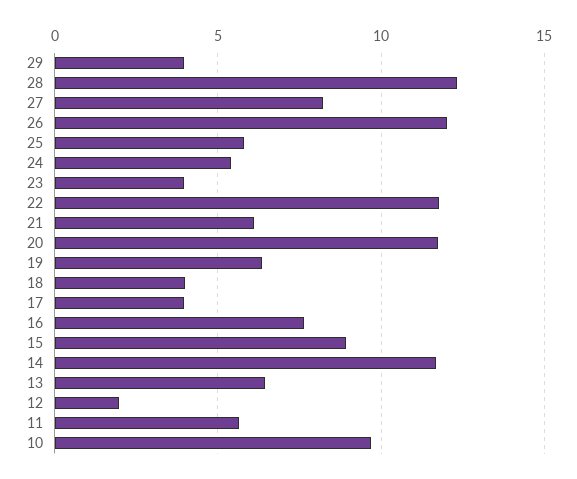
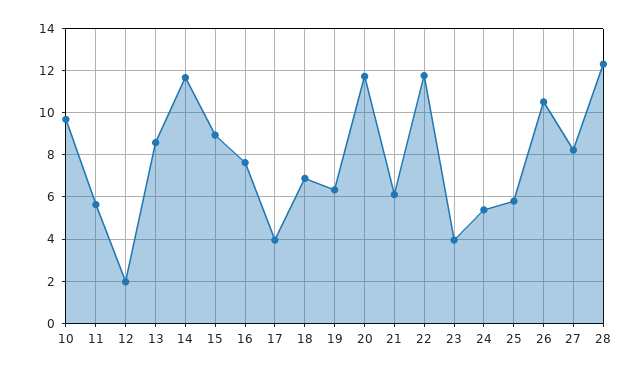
  {
-   "29": 4,
    "28": 12.5,
    "27": 8,
-   "26": 12,
+   "26": 10.5,
    "25": 6,
    "24": 5.5,
    "23": 4,
    "22": 12,
    "21": 6,
    "20": 11.5,
    "19": 6.5,
-   "18": 4,
+   "18": 7,
    "17": 4,
    "16": 7.5,
    "15": 9,
    "14": 11.5,
-   "13": 6.5,
+   "13": 8.5,
    "12": 2,
    "11": 5.5,
    "10": 9.5
  }

